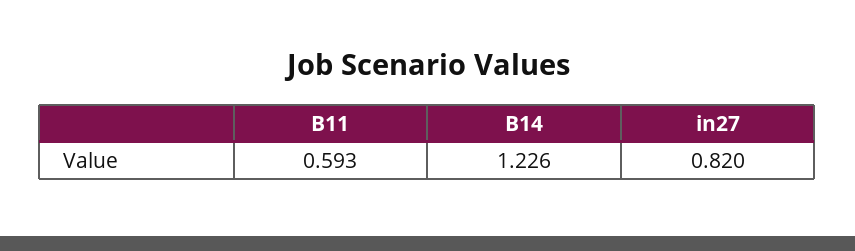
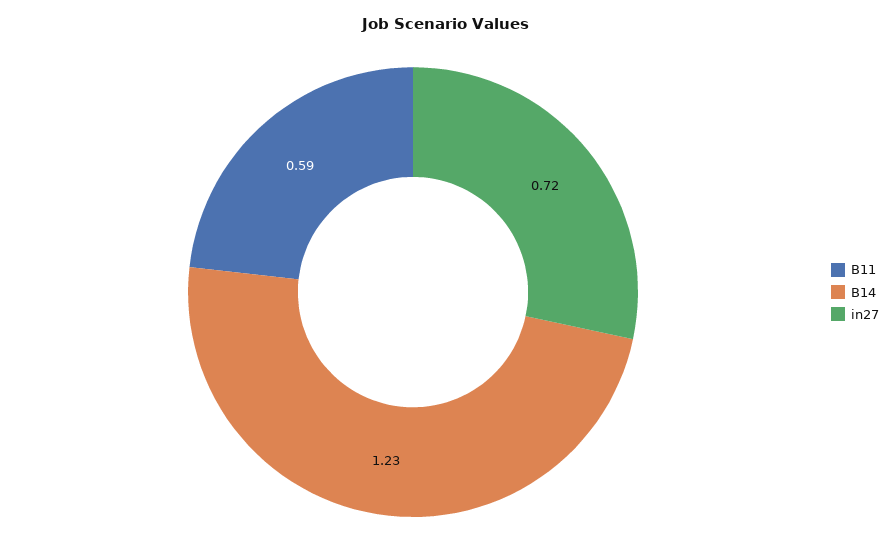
  {
    "B11": 0.593,
    "B14": 1.226,
-   "in27": 0.82
+   "in27": 0.72
  }

